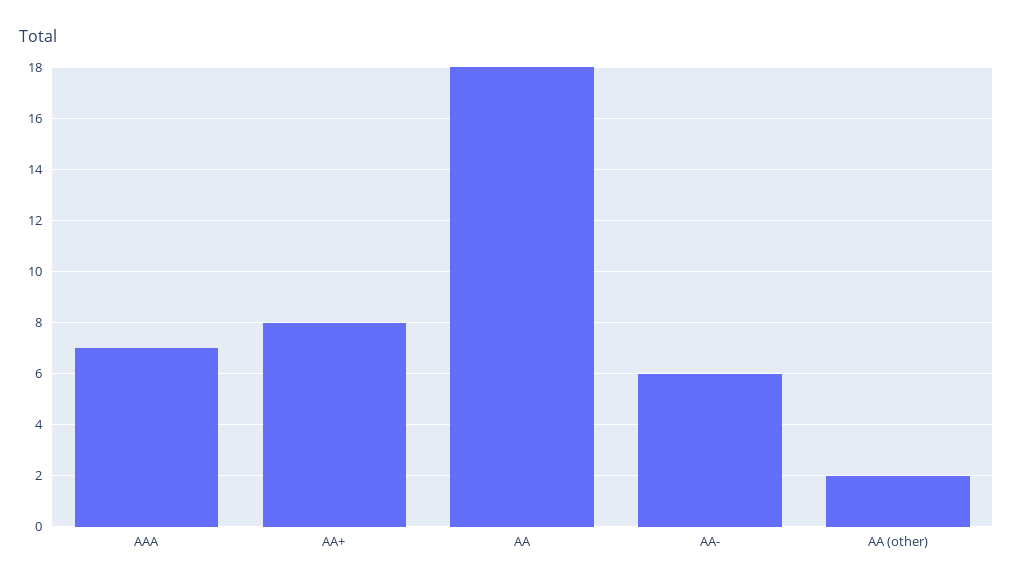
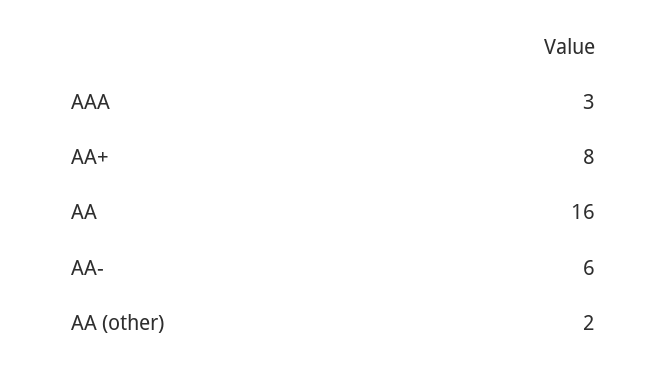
  {
-   "AAA": 7,
+   "AAA": 3,
    "AA+": 8,
-   "AA": 18,
+   "AA": 16,
    "AA-": 6,
    "AA (other)": 2
  }

